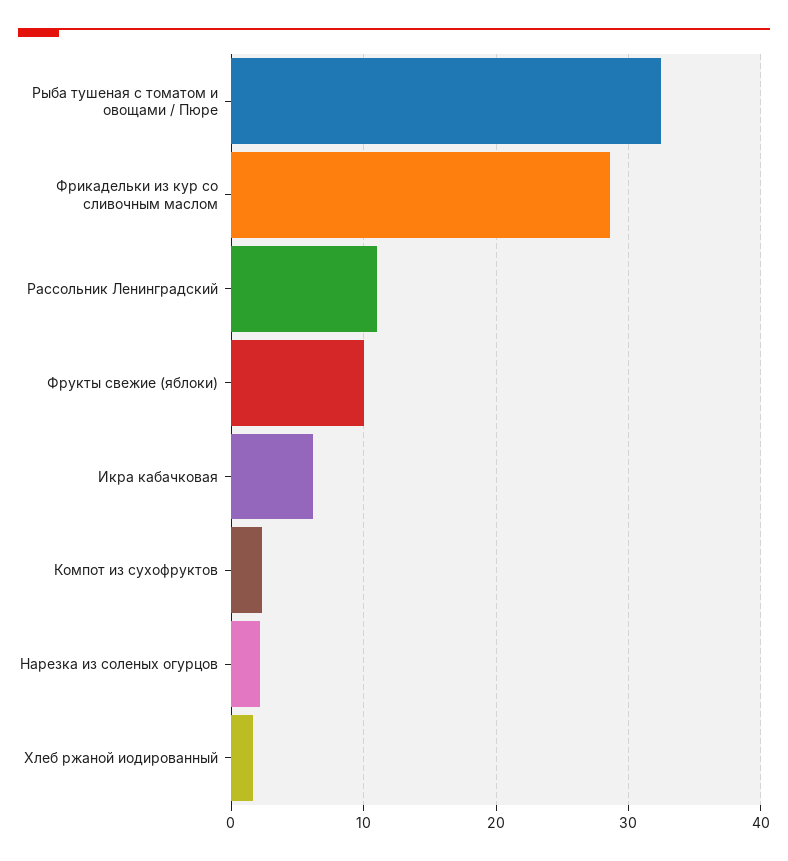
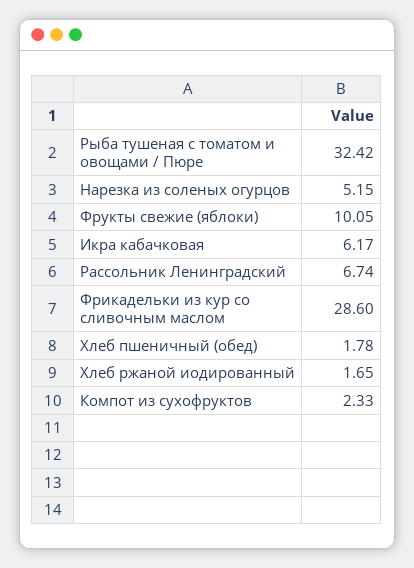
  {
    "Рыба тушеная с томатом и овощами / Пюре": 32.42,
    "Фрикадельки из кур со сливочным маслом": 28.6,
-   "Рассольник Ленинградский": 11,
+   "Рассольник Ленинградский": 6.74,
    "Фрукты свежие (яблоки)": 10.05,
    "Икра кабачковая": 6.17,
    "Компот из сухофруктов": 2.33,
-   "Нарезка из соленых огурцов": 2,
+   "Нарезка из соленых огурцов": 5.15,
-   "Хлеб ржаной иодированный": 1.65
+   "Хлеб ржаной иодированный": 1.65,
+   "Хлеб пшеничный (обед)": 1.78
  }

